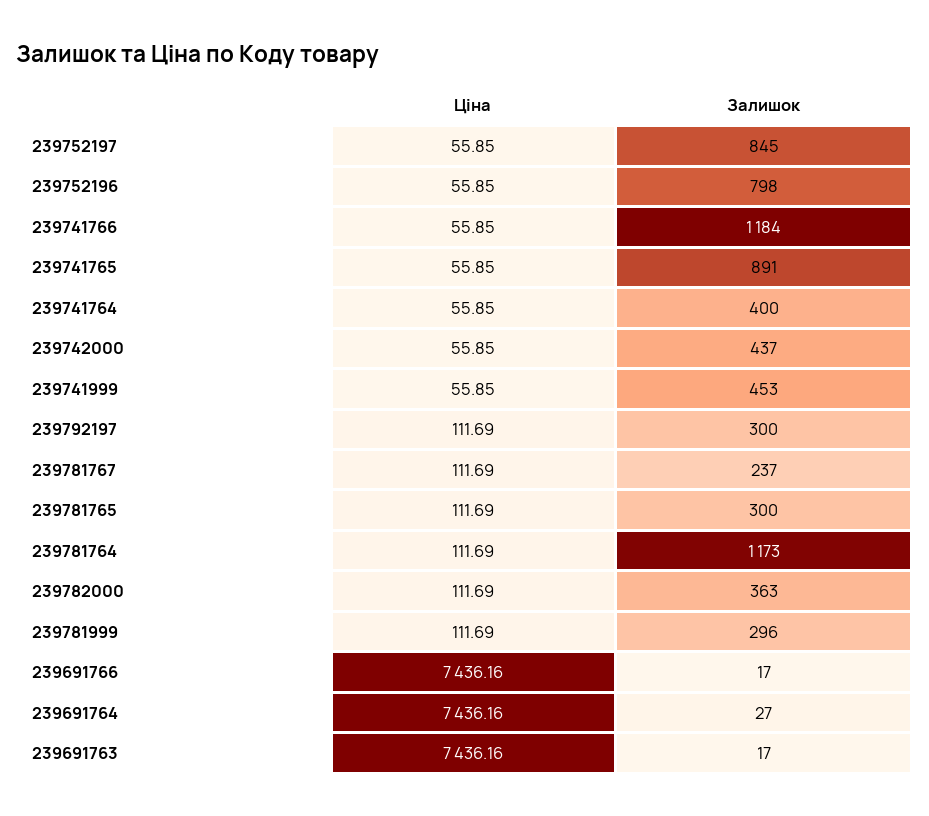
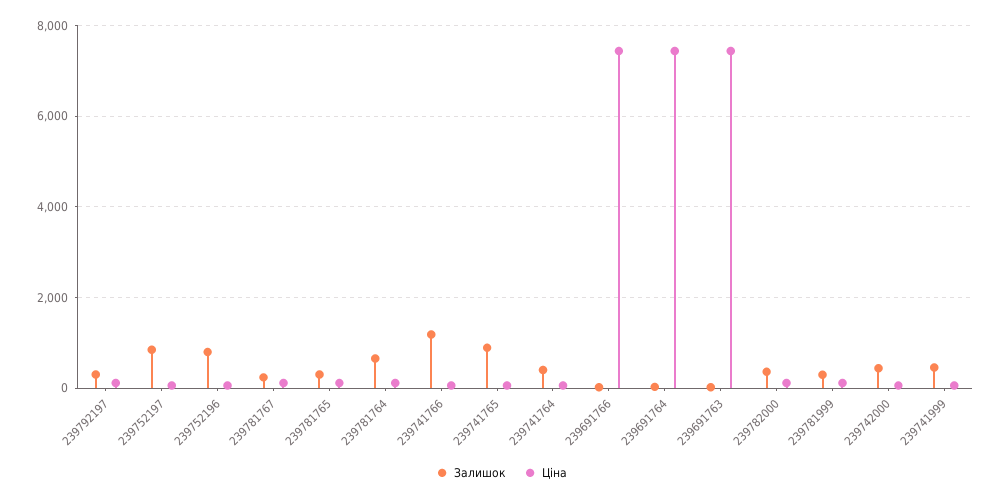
  {
    "Ціна": {
      "239752197": 55.85,
      "239752196": 55.85,
      "239741766": 55.85,
      "239741765": 55.85,
      "239741764": 55.85,
      "239742000": 55.85,
      "239741999": 55.85,
      "239792197": 111.69,
      "239781767": 111.69,
      "239781765": 111.69,
      "239781764": 111.69,
      "239782000": 111.69,
      "239781999": 111.69,
      "239691766": 7436.16,
      "239691764": 7436.16,
      "239691763": 7436.16
    },
    "Залишок": {
      "239752197": 845,
      "239752196": 798,
      "239741766": 1184,
      "239741765": 891,
      "239741764": 400,
      "239742000": 437,
      "239741999": 453,
      "239792197": 300,
      "239781767": 237,
      "239781765": 300,
-     "239781764": 1173,
+     "239781764": 600,
      "239782000": 363,
      "239781999": 296,
      "239691766": 17,
      "239691764": 27,
      "239691763": 17
    }
  }

